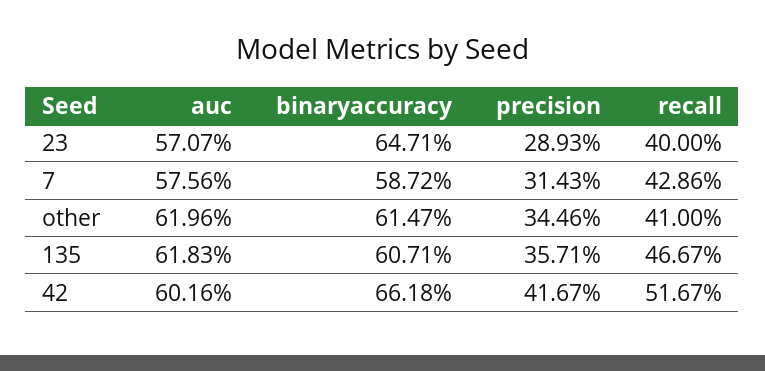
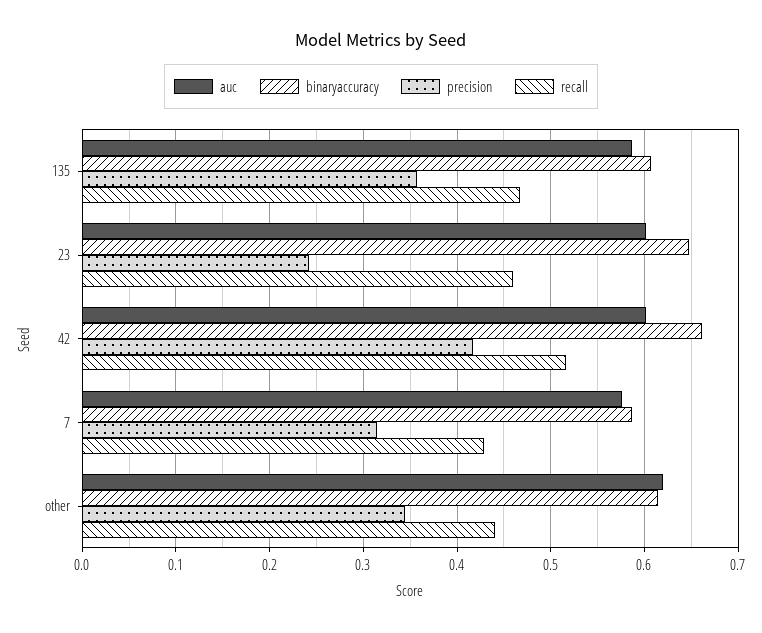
  {
    "auc": {
-     "23": 0.5707,
+     "23": 0.6,
      "7": 0.5756,
      "other": 0.6196,
-     "135": 0.6183,
+     "135": 0.59,
      "42": 0.6016
    },
    "binaryaccuracy": {
      "23": 0.6471,
      "7": 0.5872,
      "other": 0.6147,
      "135": 0.6071,
      "42": 0.6618
    },
    "precision": {
-     "23": 0.2893,
+     "23": 0.24,
      "7": 0.3143,
      "other": 0.3446,
      "135": 0.3571,
      "42": 0.4167
    },
    "recall": {
-     "23": 0.4,
+     "23": 0.46,
      "7": 0.4286,
-     "other": 0.41,
+     "other": 0.44,
      "135": 0.4667,
      "42": 0.5167
    }
  }

